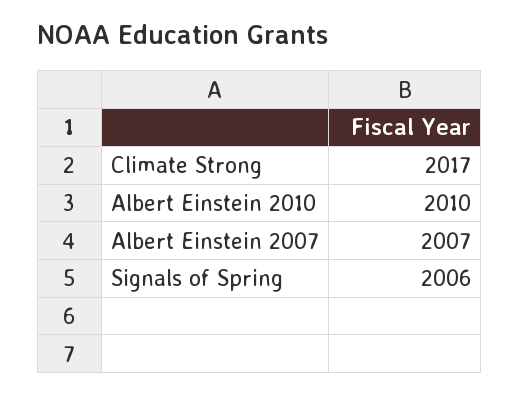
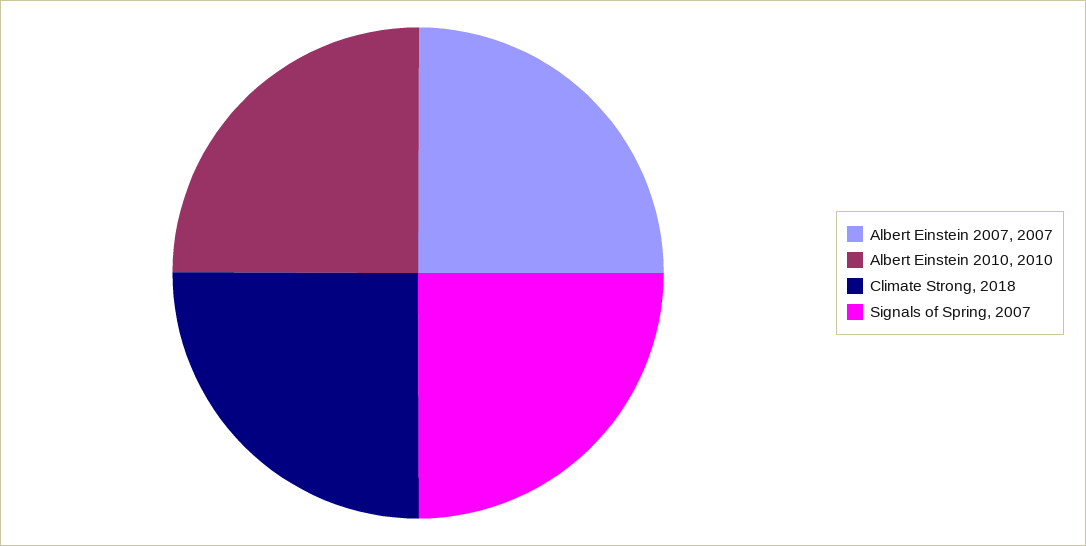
  {
-   "Climate Strong": 2017,
+   "Climate Strong": 2018,
    "Albert Einstein 2010": 2010,
    "Albert Einstein 2007": 2007,
-   "Signals of Spring": 2006
+   "Signals of Spring": 2007
  }

